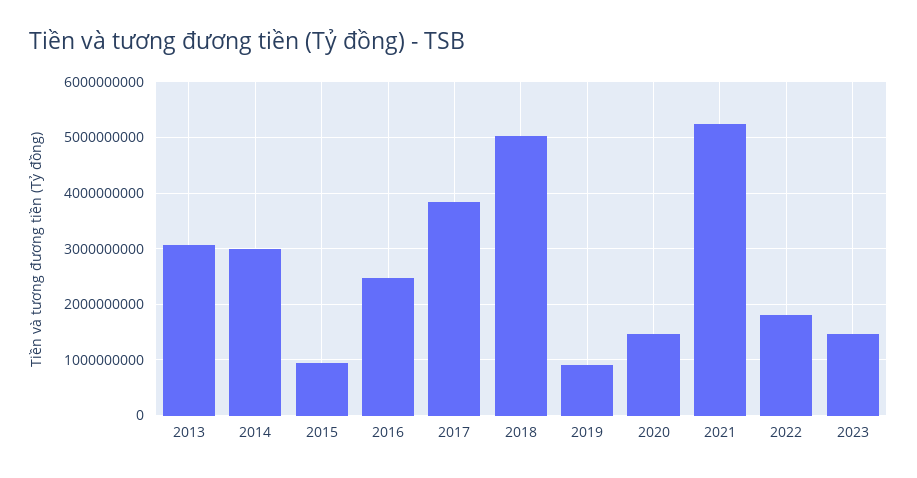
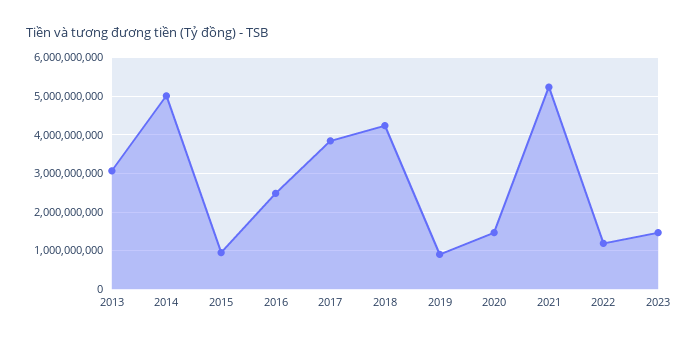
  {
    "2013": 3000000000,
-   "2014": 3000000000,
+   "2014": 5000000000,
    "2015": 1000000000,
    "2016": 2400000000,
    "2017": 3800000000,
-   "2018": 5000000000,
+   "2018": 4200000000,
    "2019": 1000000000,
    "2020": 1400000000,
    "2021": 5200000000,
-   "2022": 1800000000,
+   "2022": 1200000000,
    "2023": 1400000000
  }

